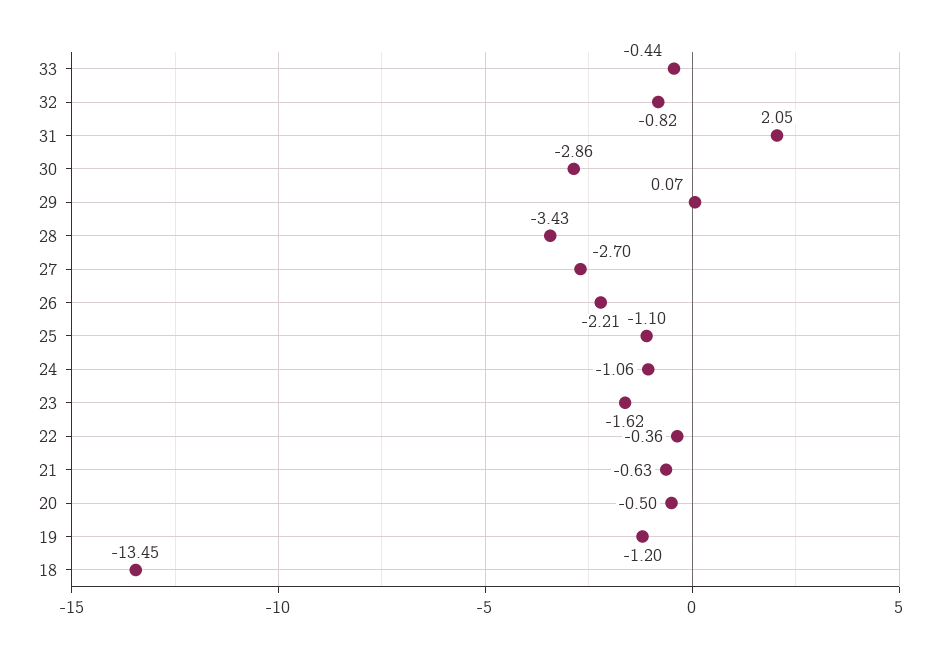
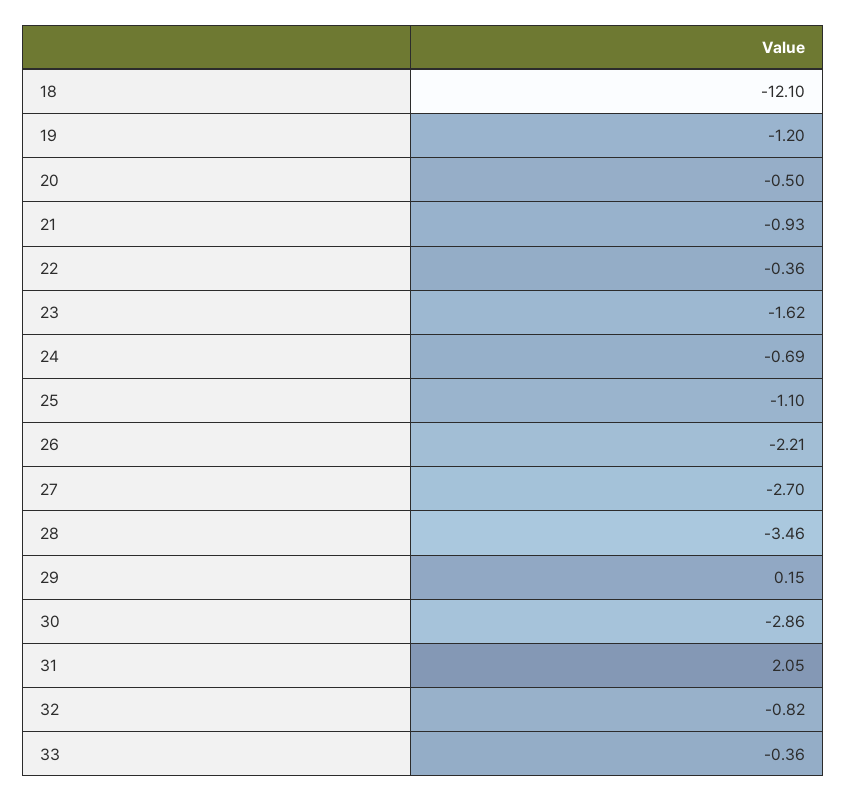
  {
-   "33": -0.44,
+   "33": -0.36,
    "32": -0.82,
    "31": 2.05,
    "30": -2.86,
-   "29": 0.07,
+   "29": 0.15,
-   "28": -3.43,
+   "28": -3.46,
    "27": -2.7,
    "26": -2.21,
    "25": -1.1,
-   "24": -1.06,
+   "24": -0.69,
    "23": -1.62,
    "22": -0.36,
-   "21": -0.63,
+   "21": -0.93,
    "20": -0.5,
    "19": -1.2,
-   "18": -13.45
+   "18": -12.1
  }

